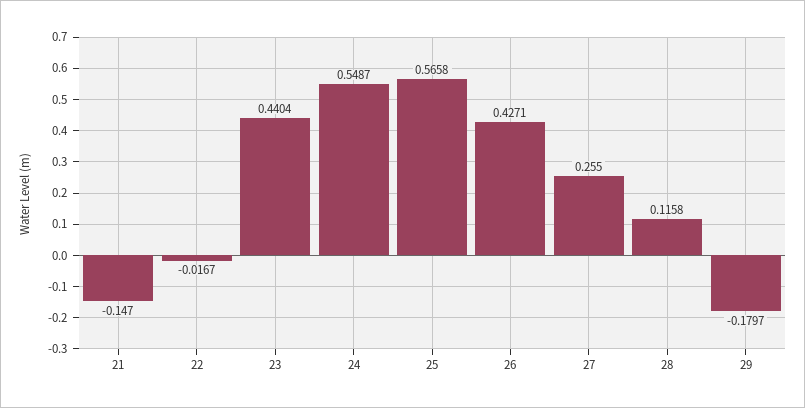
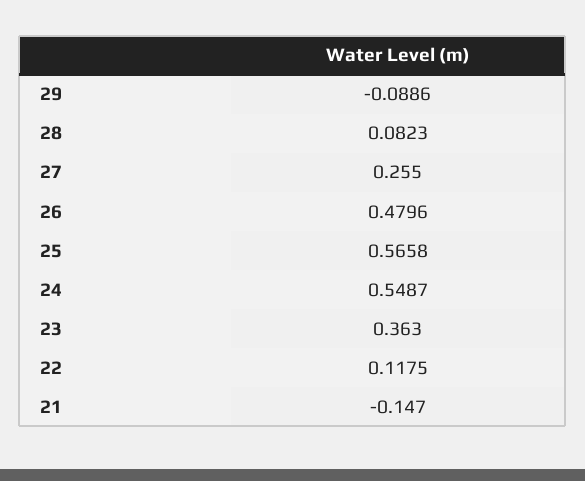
  {
    "21": -0.147,
-   "22": -0.0167,
+   "22": 0.1175,
-   "23": 0.4404,
+   "23": 0.363,
    "24": 0.5487,
    "25": 0.5658,
-   "26": 0.4271,
+   "26": 0.4796,
    "27": 0.255,
-   "28": 0.1158,
+   "28": 0.0823,
-   "29": -0.1797
+   "29": -0.0886
  }

